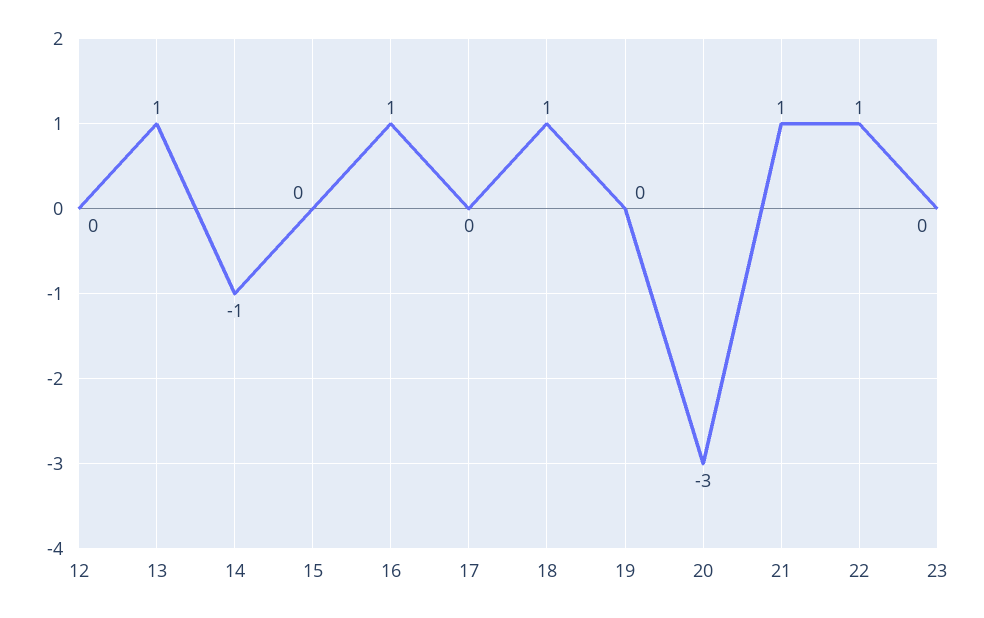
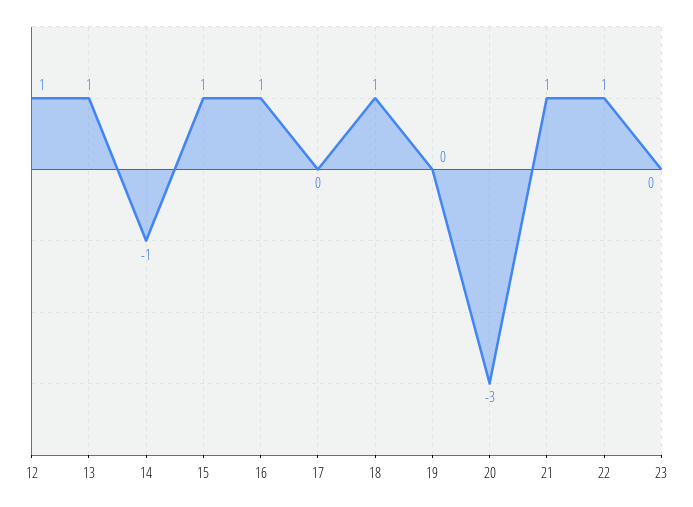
  {
-   "12": 0,
+   "12": 1,
    "13": 1,
    "14": -1,
-   "15": 0,
+   "15": 1,
    "16": 1,
    "17": 0,
    "18": 1,
    "19": 0,
    "20": -3,
    "21": 1,
    "22": 1,
    "23": 0
  }

